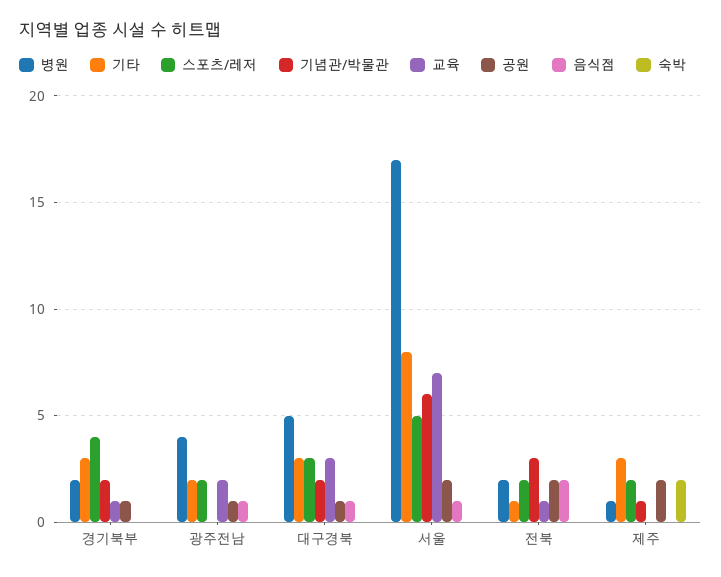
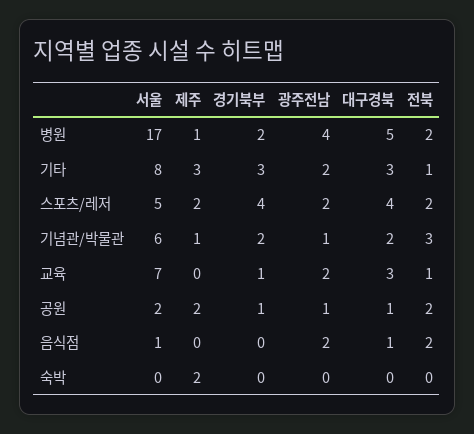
  {
    "병원": {
      "경기북부": 2,
      "광주전남": 4,
      "대구경북": 5,
      "서울": 17,
      "전북": 2,
      "제주": 1
    },
    "기타": {
      "경기북부": 3,
      "광주전남": 2,
      "대구경북": 3,
      "서울": 8,
      "전북": 1,
      "제주": 3
    },
    "스포츠/레저": {
      "경기북부": 4,
      "광주전남": 2,
-     "대구경북": 3,
+     "대구경북": 4,
      "서울": 5,
      "전북": 2,
      "제주": 2
    },
    "기념관/박물관": {
      "경기북부": 2,
-     "광주전남": 0,
+     "광주전남": 1,
      "대구경북": 2,
      "서울": 6,
      "전북": 3,
      "제주": 1
    },
    "교육": {
      "경기북부": 1,
      "광주전남": 2,
      "대구경북": 3,
      "서울": 7,
      "전북": 1,
      "제주": 0
    },
    "공원": {
      "경기북부": 1,
      "광주전남": 1,
      "대구경북": 1,
      "서울": 2,
      "전북": 2,
      "제주": 2
    },
    "음식점": {
      "경기북부": 0,
-     "광주전남": 1,
+     "광주전남": 2,
      "대구경북": 1,
      "서울": 1,
      "전북": 2,
      "제주": 0
    },
    "숙박": {
      "경기북부": 0,
      "광주전남": 0,
      "대구경북": 0,
      "서울": 0,
      "전북": 0,
      "제주": 2
    }
  }

